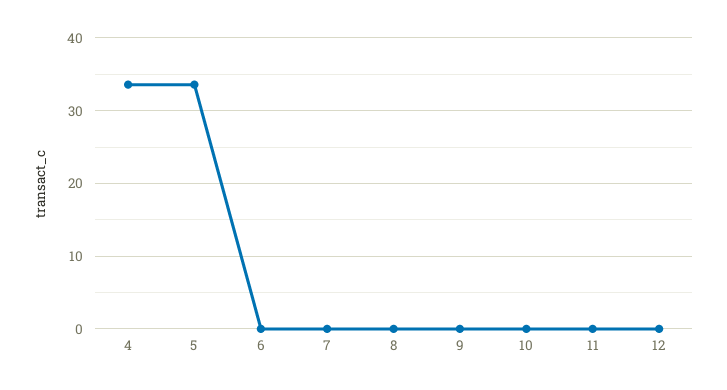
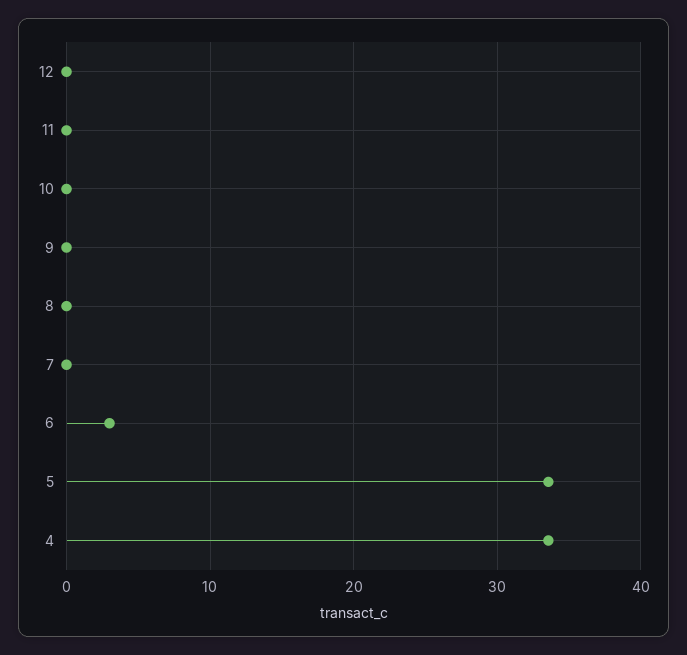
  {
    "4": 34,
    "5": 34,
-   "6": 0,
+   "6": 3,
    "7": 0,
    "8": 0,
    "9": 0,
    "10": 0,
    "11": 0,
    "12": 0
  }

